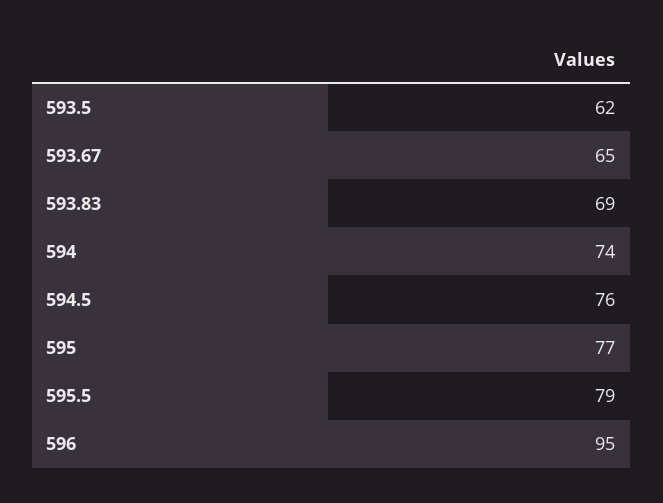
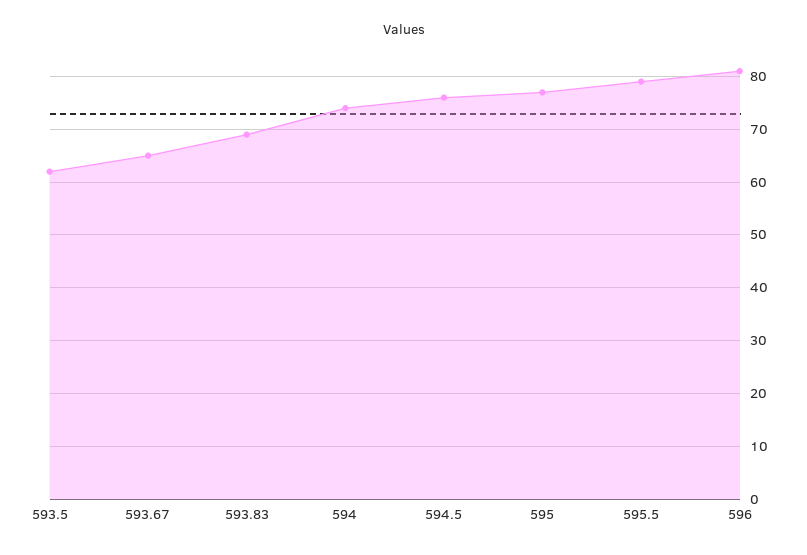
  {
    "593.5": 62,
    "593.67": 65,
    "593.83": 69,
    "594": 74,
    "594.5": 76,
    "595": 77,
    "595.5": 79,
-   "596": 95
+   "596": 80
  }

